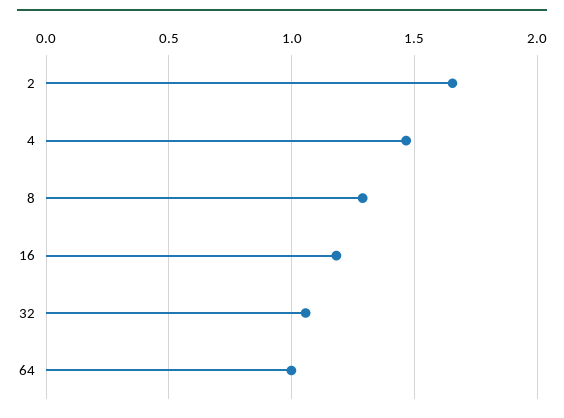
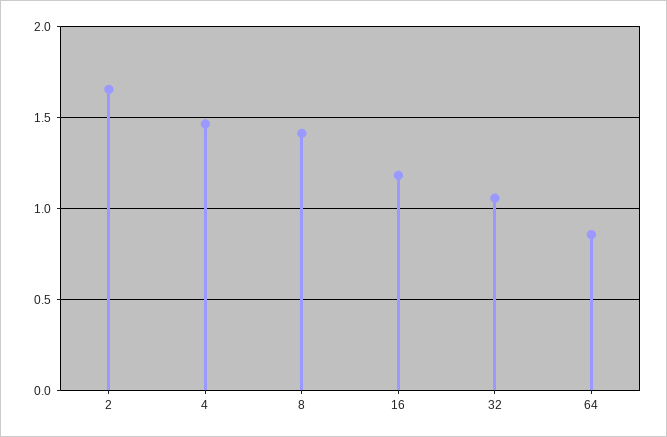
  {
    "2": 1.65,
    "4": 1.45,
-   "8": 1.3,
+   "8": 1.4,
    "16": 1.2,
    "32": 1.05,
-   "64": 1
+   "64": 0.85
  }

